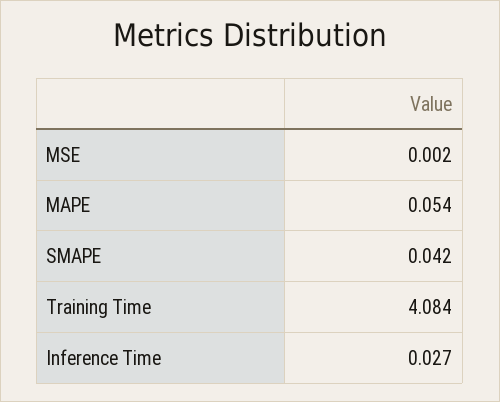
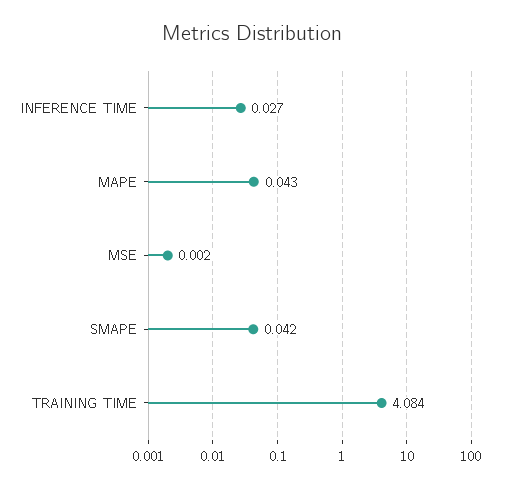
  {
    "MSE": 0.002,
-   "MAPE": 0.054,
+   "MAPE": 0.043,
    "SMAPE": 0.042,
    "Training Time": 4.084,
    "Inference Time": 0.027
  }

